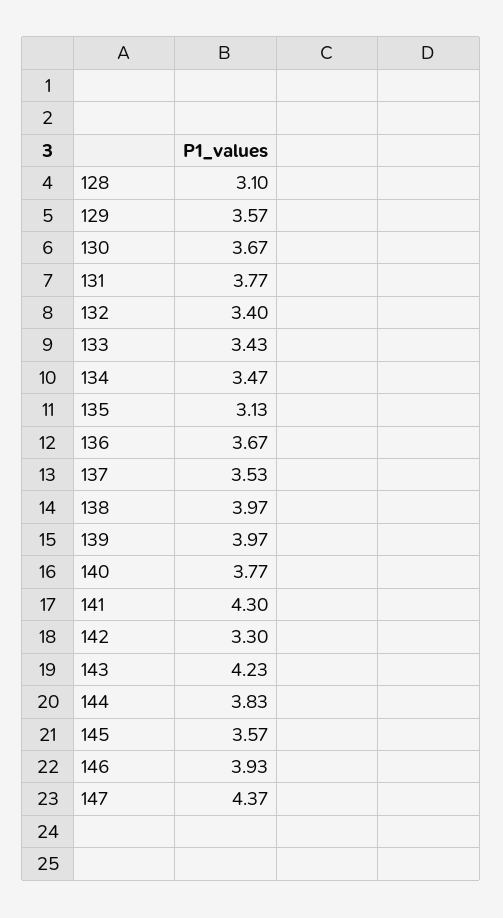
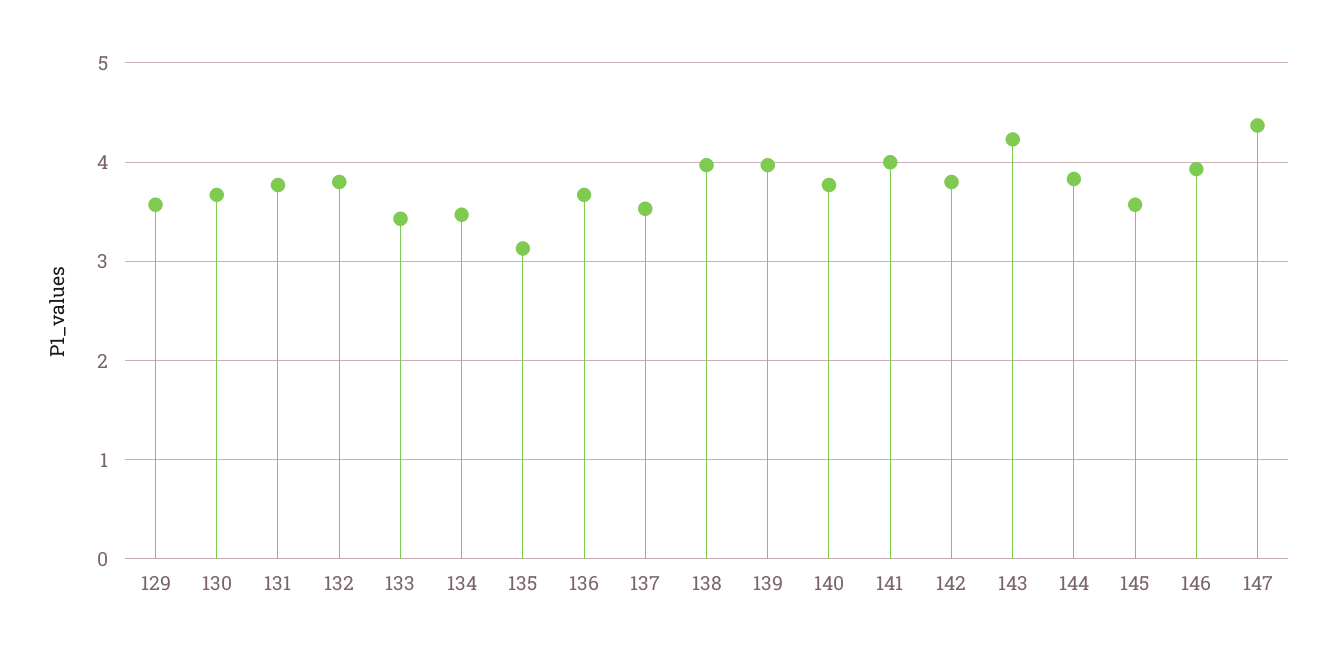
  {
-   "128": 3.1,
    "129": 3.57,
    "130": 3.67,
    "131": 3.77,
-   "132": 3.4,
+   "132": 3.8,
    "133": 3.43,
    "134": 3.47,
    "135": 3.13,
    "136": 3.67,
    "137": 3.53,
    "138": 3.97,
    "139": 3.97,
    "140": 3.77,
-   "141": 4.3,
+   "141": 4,
-   "142": 3.3,
+   "142": 3.8,
    "143": 4.23,
    "144": 3.83,
    "145": 3.57,
    "146": 3.93,
    "147": 4.37
  }

